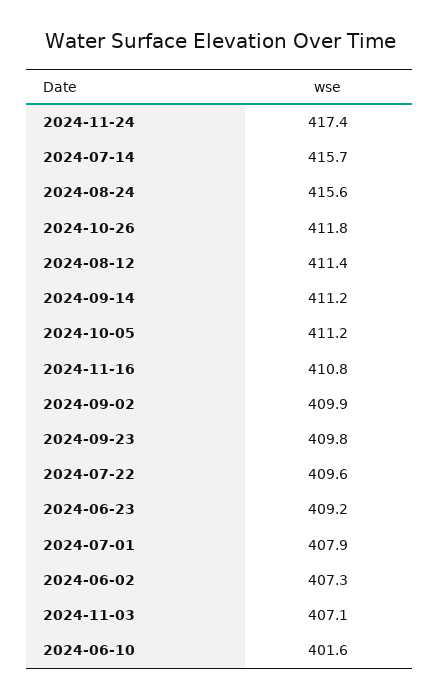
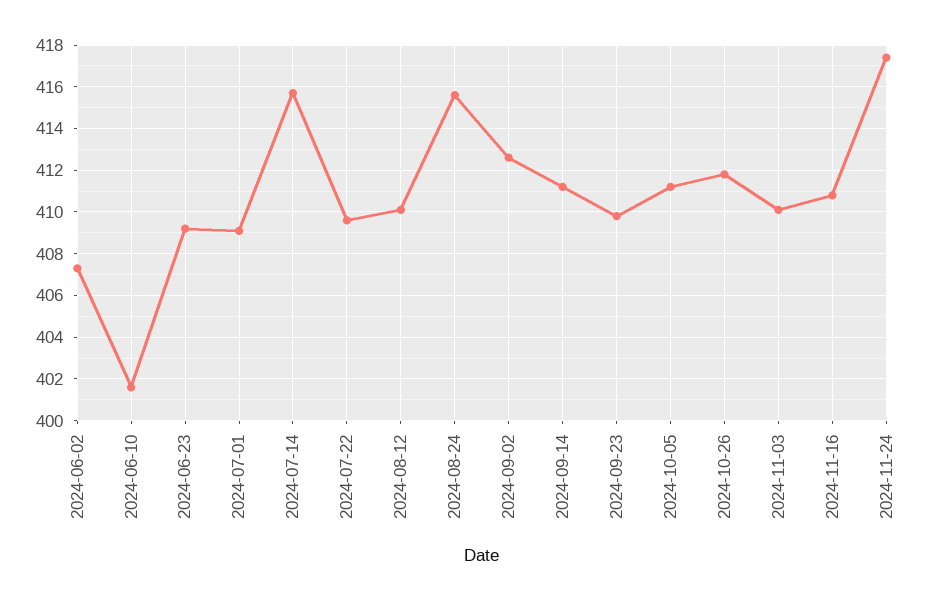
  {
    "2024-11-24": 417.4,
    "2024-07-14": 415.7,
    "2024-08-24": 415.6,
    "2024-10-26": 411.8,
-   "2024-08-12": 411.4,
+   "2024-08-12": 410,
    "2024-09-14": 411.2,
    "2024-10-05": 411.2,
    "2024-11-16": 410.8,
-   "2024-09-02": 409.9,
+   "2024-09-02": 412.5,
    "2024-09-23": 409.8,
    "2024-07-22": 409.6,
    "2024-06-23": 409.2,
-   "2024-07-01": 407.9,
+   "2024-07-01": 409,
    "2024-06-02": 407.3,
-   "2024-11-03": 407.1,
+   "2024-11-03": 410,
    "2024-06-10": 401.6
  }

